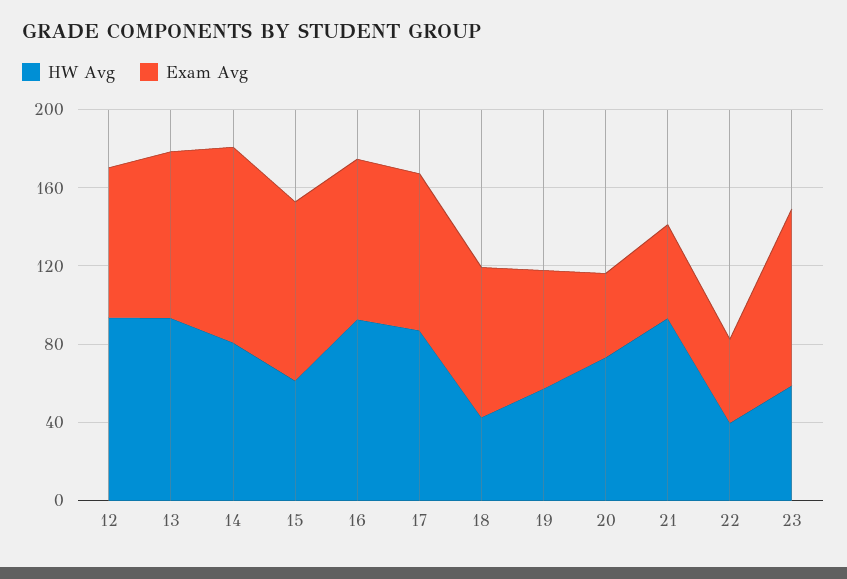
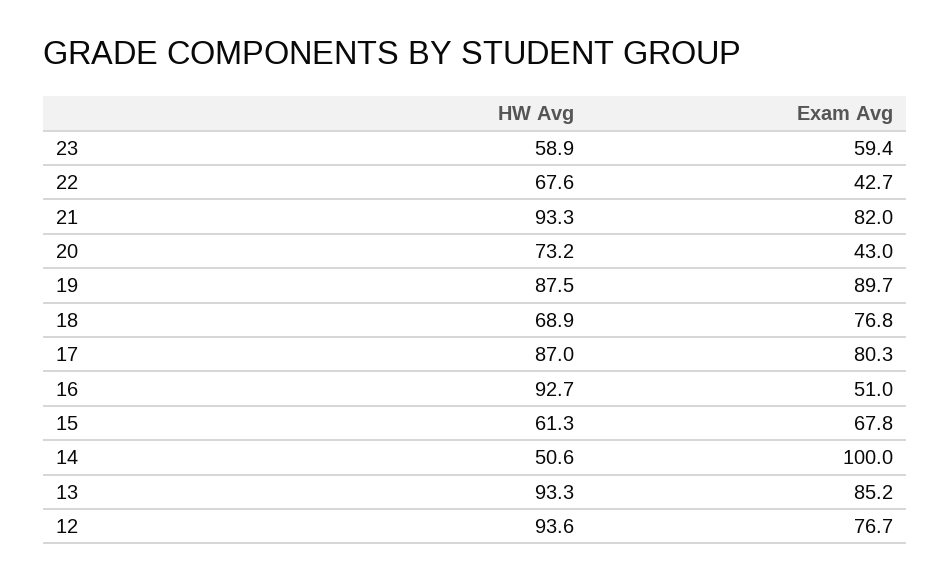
  {
    "HW Avg": {
      "12": 93.6,
      "13": 93.3,
-     "14": 80,
+     "14": 50.6,
      "15": 61.3,
      "16": 92.7,
      "17": 87,
-     "18": 40,
+     "18": 68.9,
-     "19": 60,
+     "19": 87.5,
      "20": 73.2,
      "21": 93.3,
-     "22": 40,
+     "22": 67.6,
      "23": 58.9
    },
    "Exam Avg": {
      "12": 76.7,
      "13": 85.2,
      "14": 100,
-     "15": 90,
+     "15": 67.8,
-     "16": 80,
+     "16": 51,
      "17": 80.3,
      "18": 76.8,
-     "19": 60,
+     "19": 89.7,
      "20": 43,
-     "21": 50,
+     "21": 82,
      "22": 42.7,
-     "23": 90
+     "23": 59.4
    }
  }

